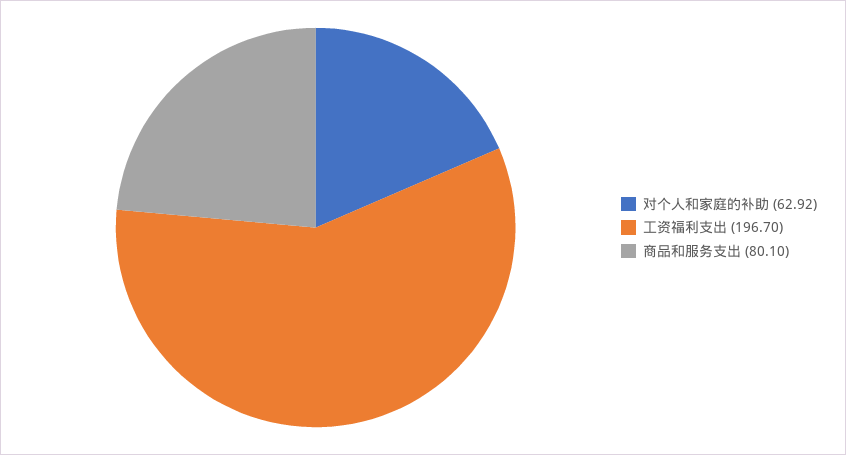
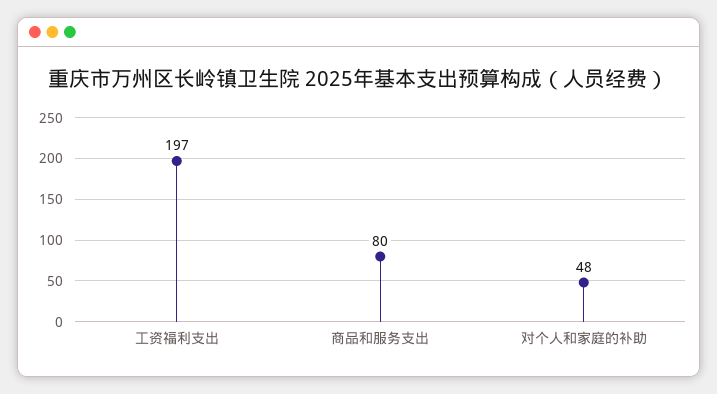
  {
-   "对个人和家庭的补助": 62.92,
+   "对个人和家庭的补助": 48,
    "工资福利支出": 196.7,
    "商品和服务支出": 80.1
  }

